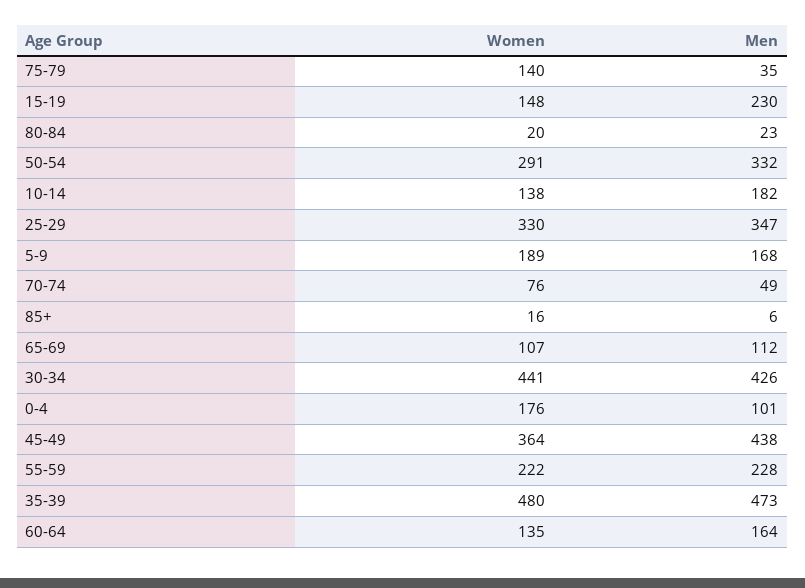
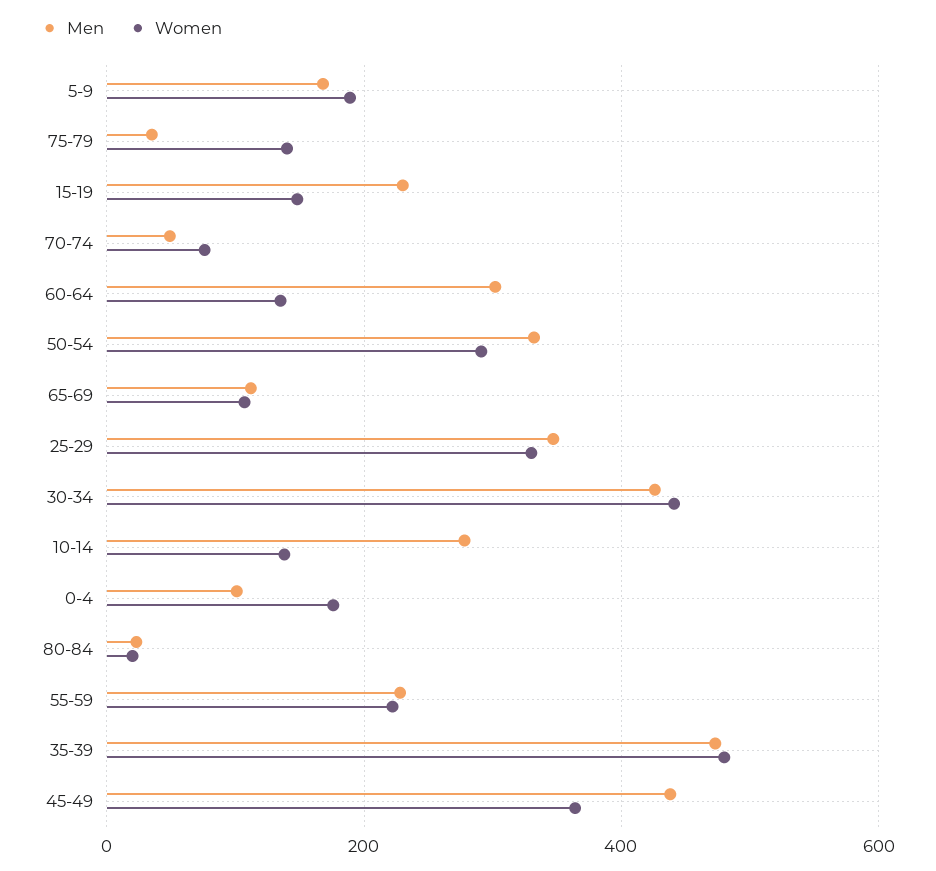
  {
    "Women": {
      "75-79": 140,
      "15-19": 148,
      "80-84": 20,
      "50-54": 291,
      "10-14": 138,
      "25-29": 330,
      "5-9": 189,
      "70-74": 76,
-     "85+": 16,
      "65-69": 107,
      "30-34": 441,
      "0-4": 176,
      "45-49": 364,
      "55-59": 222,
      "35-39": 480,
      "60-64": 135
    },
    "Men": {
      "75-79": 35,
      "15-19": 230,
      "80-84": 23,
      "50-54": 332,
-     "10-14": 182,
+     "10-14": 280,
      "25-29": 347,
      "5-9": 168,
      "70-74": 49,
-     "85+": 6,
      "65-69": 112,
      "30-34": 426,
      "0-4": 101,
      "45-49": 438,
      "55-59": 228,
      "35-39": 473,
-     "60-64": 164
+     "60-64": 300
    }
  }

